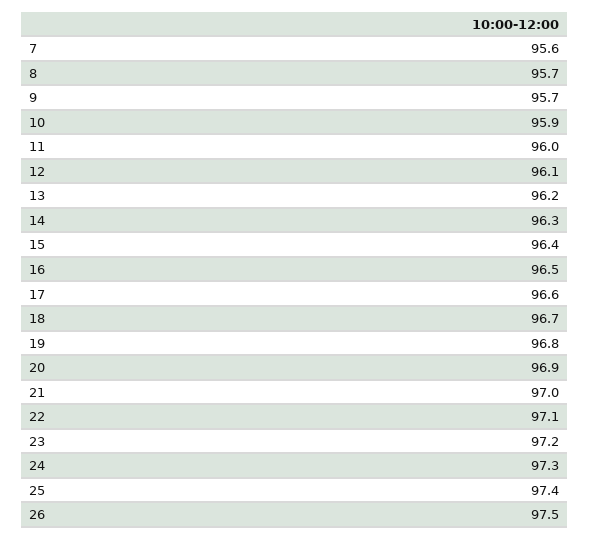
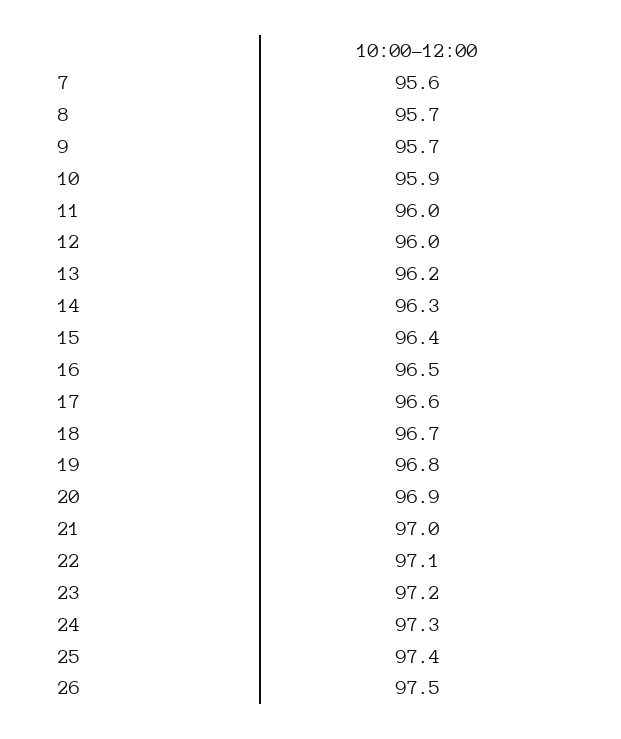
  {
    "7": 95.6,
    "8": 95.7,
    "9": 95.7,
    "10": 95.9,
    "11": 96,
-   "12": 96.1,
+   "12": 96,
    "13": 96.2,
    "14": 96.3,
    "15": 96.4,
    "16": 96.5,
    "17": 96.6,
    "18": 96.7,
    "19": 96.8,
    "20": 96.9,
    "21": 97,
    "22": 97.1,
    "23": 97.2,
    "24": 97.3,
    "25": 97.4,
    "26": 97.5
  }

